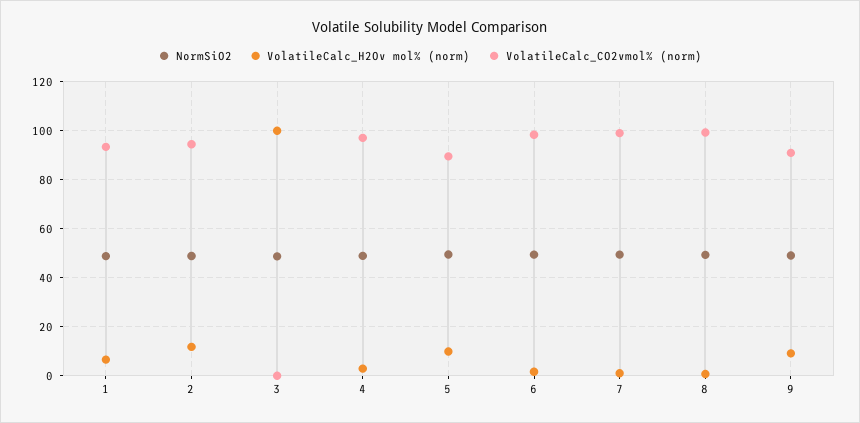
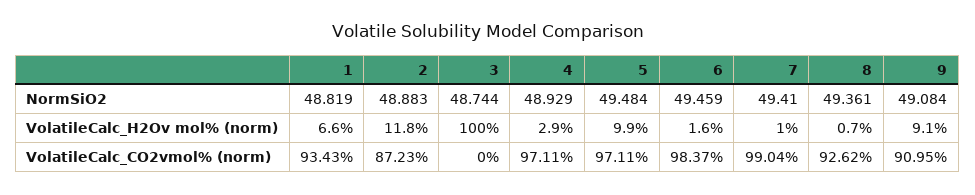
  {
    "NormSiO2": {
      "1": 48.819,
      "2": 48.883,
      "3": 48.744,
      "4": 48.929,
      "5": 49.484,
      "6": 49.459,
      "7": 49.41,
      "8": 49.361,
      "9": 49.084
    },
    "VolatileCalc_H2Ov mol% (norm)": {
      "1": 6.6,
      "2": 11.8,
      "3": 100,
      "4": 2.9,
      "5": 9.9,
      "6": 1.6,
      "7": 1,
      "8": 0.7,
      "9": 9.1
    },
    "VolatileCalc_CO2vmol% (norm)": {
      "1": 93.43,
-     "2": 95,
+     "2": 87.23,
      "3": 0,
      "4": 97.11,
-     "5": 90,
+     "5": 97.11,
      "6": 98.37,
      "7": 99.04,
-     "8": 100,
+     "8": 92.62,
      "9": 90.95
    }
  }

